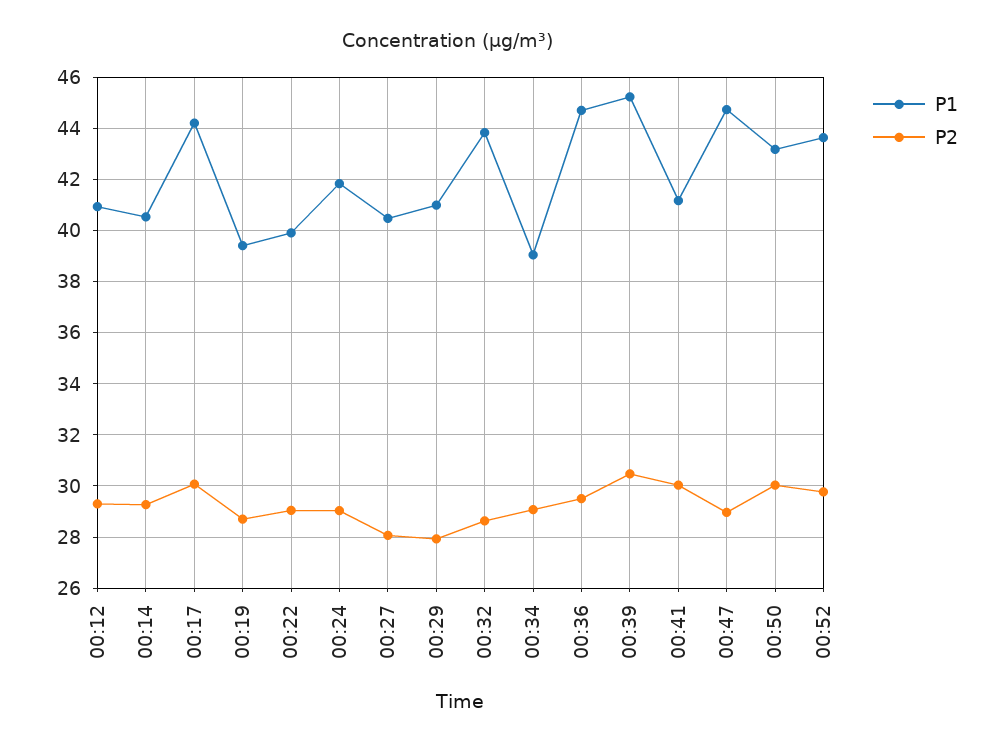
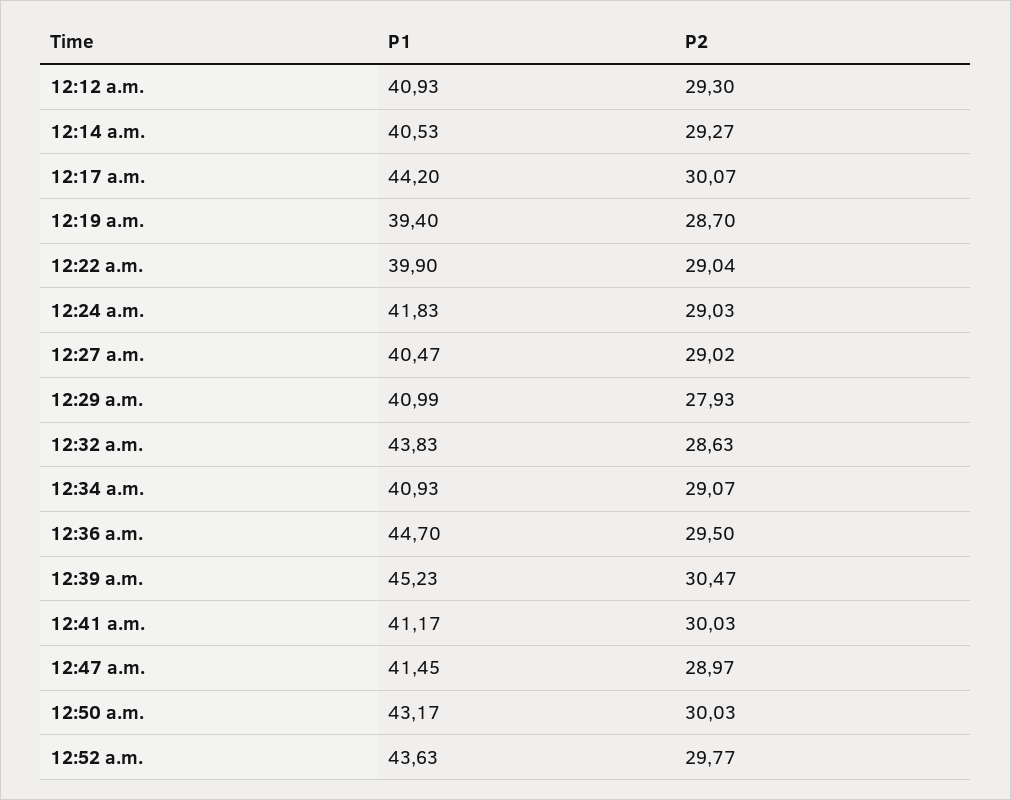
  {
    "P1": {
      "00:12": 40.93,
      "00:14": 40.53,
      "00:17": 44.2,
      "00:19": 39.4,
      "00:22": 39.9,
      "00:24": 41.83,
      "00:27": 40.47,
      "00:29": 40.99,
      "00:32": 43.83,
-     "00:34": 39,
+     "00:34": 40.93,
      "00:36": 44.7,
      "00:39": 45.23,
      "00:41": 41.17,
-     "00:47": 44.75,
+     "00:47": 41.45,
      "00:50": 43.17,
      "00:52": 43.63
    },
    "P2": {
      "00:12": 29.3,
      "00:14": 29.27,
      "00:17": 30.07,
      "00:19": 28.7,
      "00:22": 29.04,
      "00:24": 29.03,
-     "00:27": 28,
+     "00:27": 29.02,
      "00:29": 27.93,
      "00:32": 28.63,
      "00:34": 29.07,
      "00:36": 29.5,
      "00:39": 30.47,
      "00:41": 30.03,
      "00:47": 28.97,
      "00:50": 30.03,
      "00:52": 29.77
    }
  }

